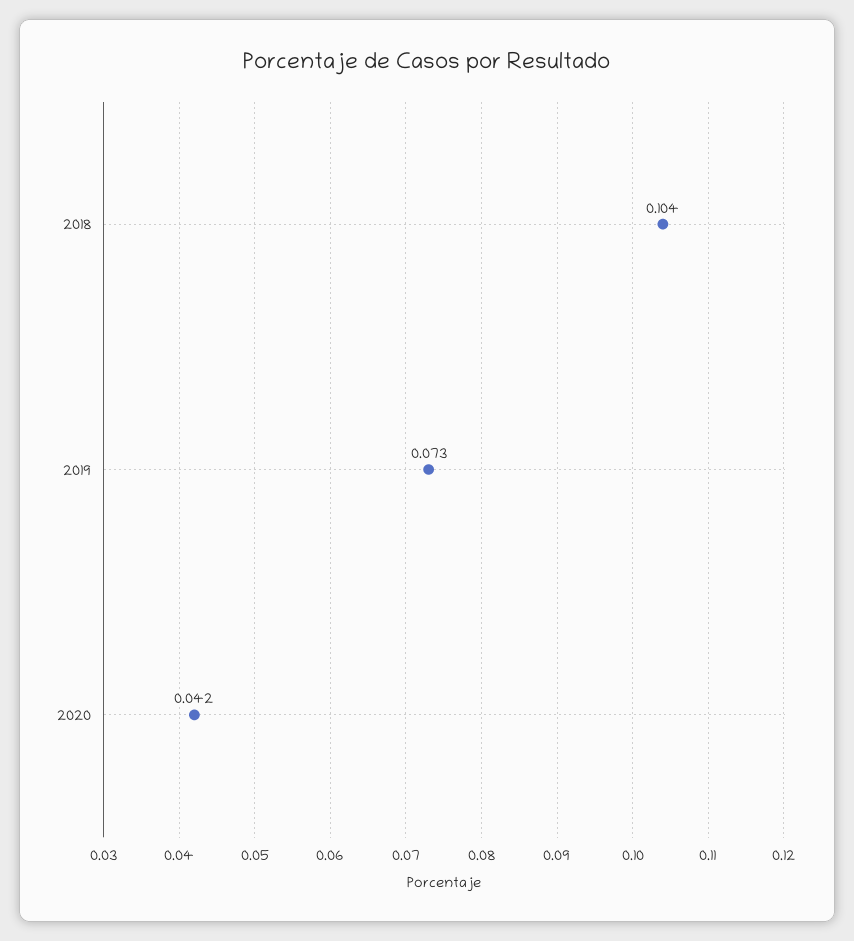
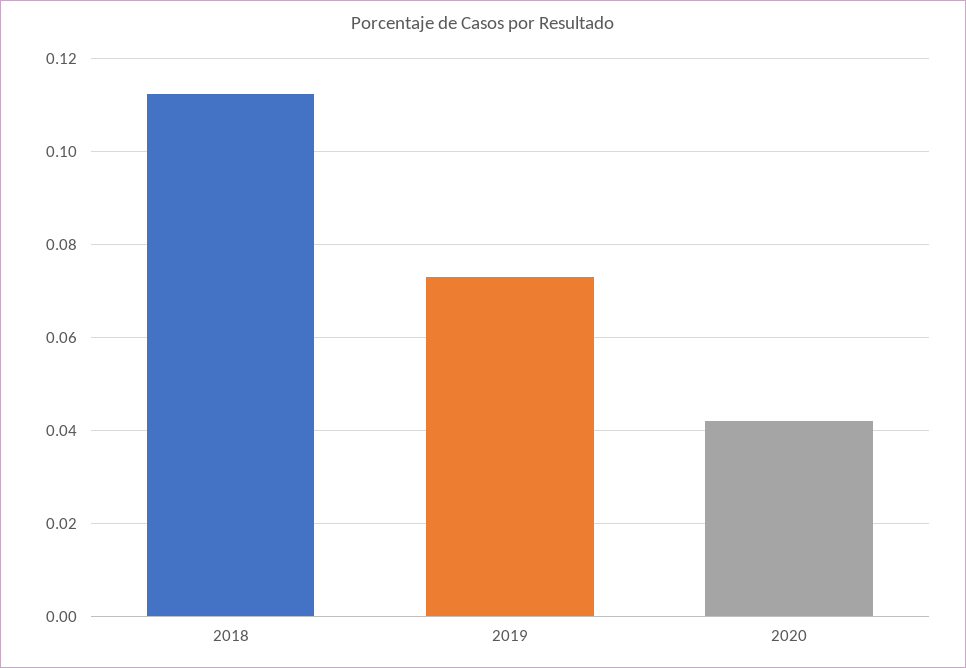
  {
-   "2018": 0.104,
+   "2018": 0.112,
    "2019": 0.073,
    "2020": 0.042
  }

